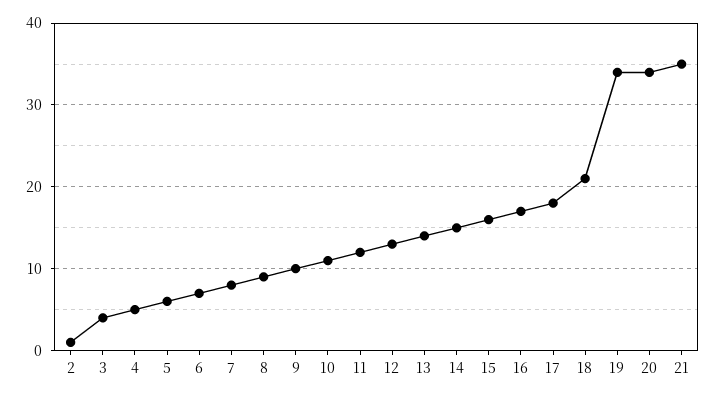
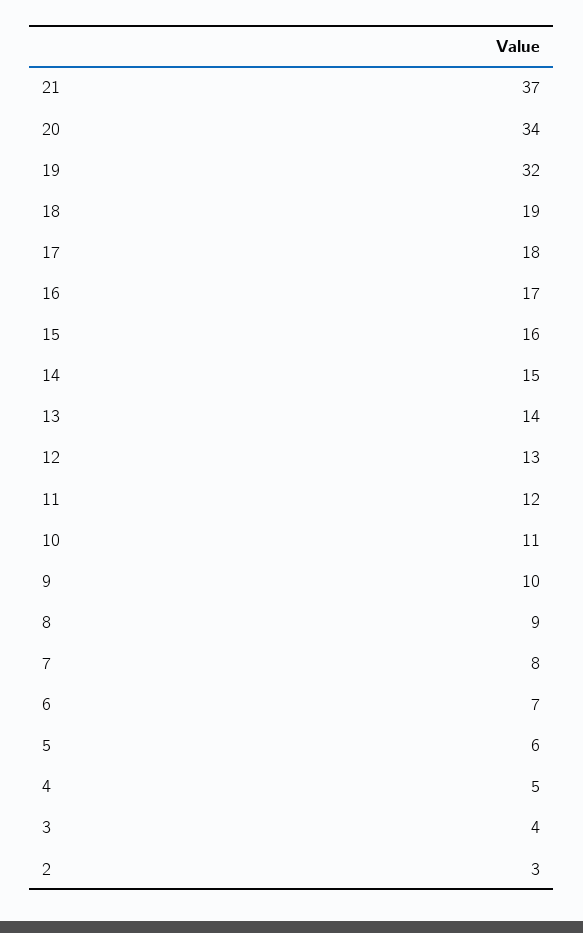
  {
-   "2": 1,
+   "2": 3,
    "3": 4,
    "4": 5,
    "5": 6,
    "6": 7,
    "7": 8,
    "8": 9,
    "9": 10,
    "10": 11,
    "11": 12,
    "12": 13,
    "13": 14,
    "14": 15,
    "15": 16,
    "16": 17,
    "17": 18,
-   "18": 21,
+   "18": 19,
-   "19": 34,
+   "19": 32,
    "20": 34,
-   "21": 35
+   "21": 37
  }

